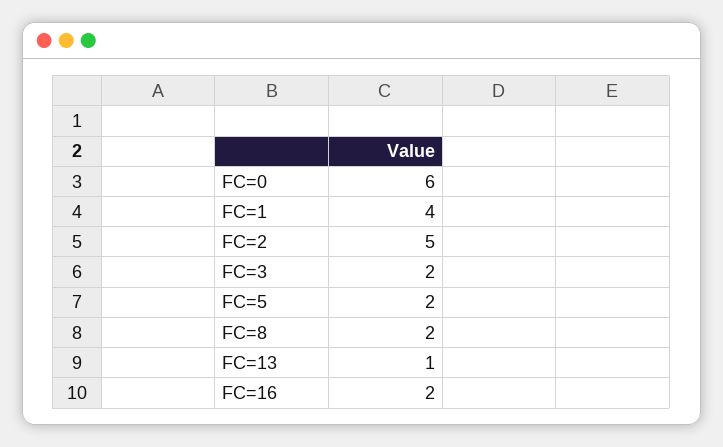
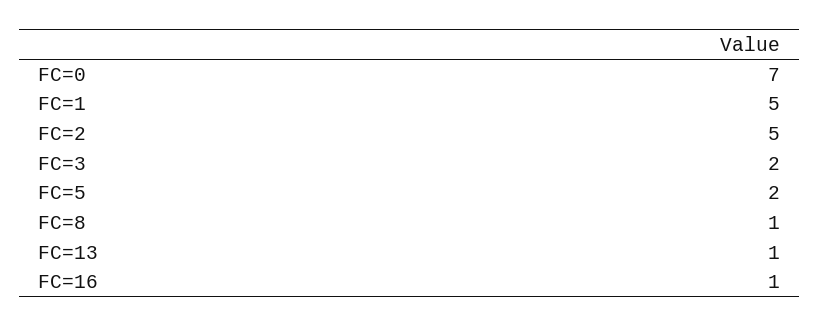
  {
-   "FC=0": 6,
+   "FC=0": 7,
-   "FC=1": 4,
+   "FC=1": 5,
    "FC=2": 5,
    "FC=3": 2,
    "FC=5": 2,
-   "FC=8": 2,
+   "FC=8": 1,
    "FC=13": 1,
-   "FC=16": 2
+   "FC=16": 1
  }

